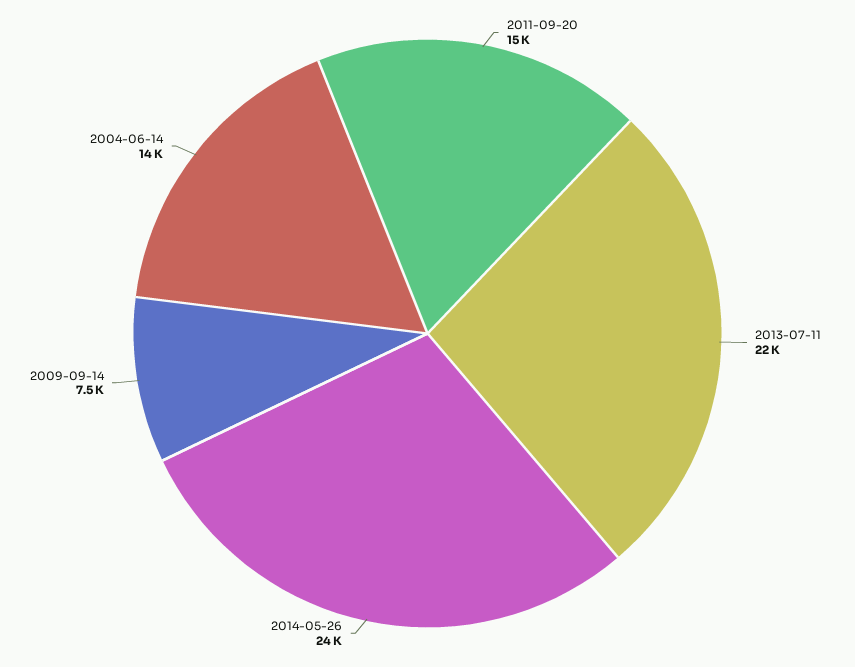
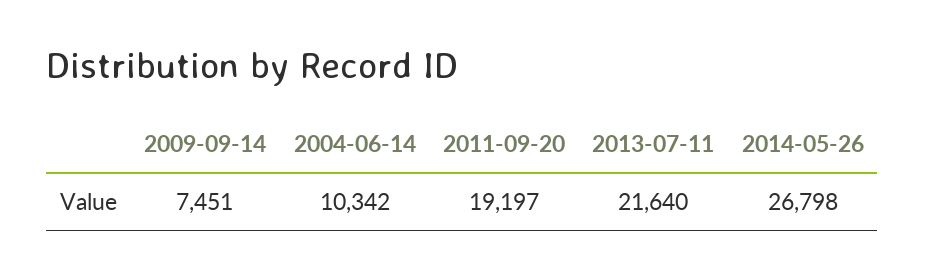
  {
-   "2011-09-20": 15000,
+   "2011-09-20": 19197,
    "2013-07-11": 21640,
-   "2014-05-26": 24000,
+   "2014-05-26": 26798,
    "2009-09-14": 7451,
-   "2004-06-14": 14000
+   "2004-06-14": 10342
  }

